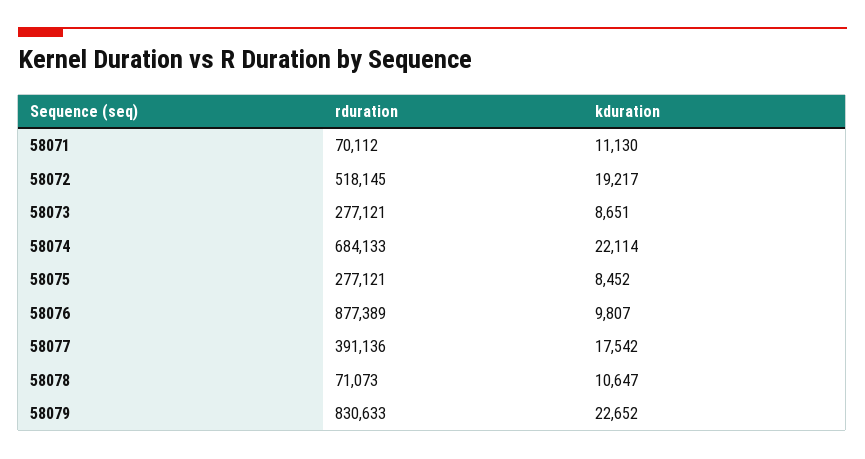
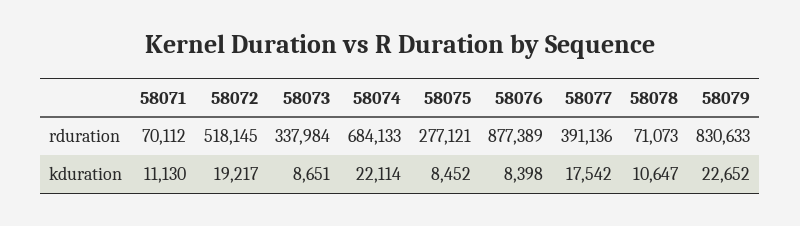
  {
    "rduration": {
      "58071": 70112,
      "58072": 518145,
-     "58073": 277121,
+     "58073": 337984,
      "58074": 684133,
      "58075": 277121,
      "58076": 877389,
      "58077": 391136,
      "58078": 71073,
      "58079": 830633
    },
    "kduration": {
      "58071": 11130,
      "58072": 19217,
      "58073": 8651,
      "58074": 22114,
      "58075": 8452,
-     "58076": 9807,
+     "58076": 8398,
      "58077": 17542,
      "58078": 10647,
      "58079": 22652
    }
  }

